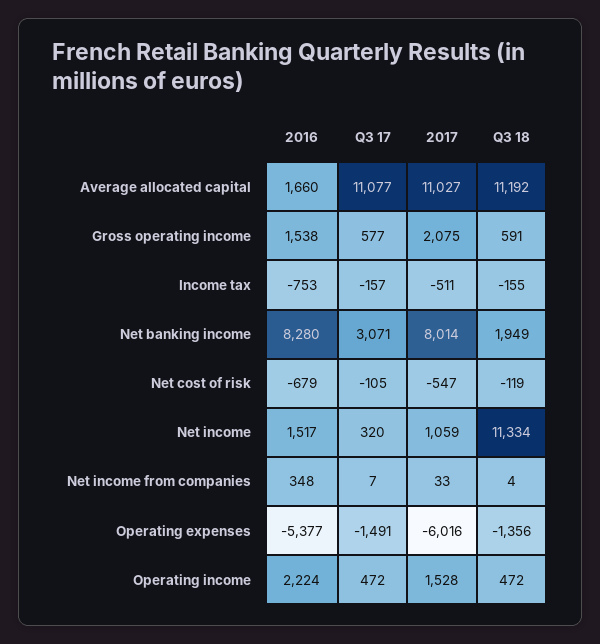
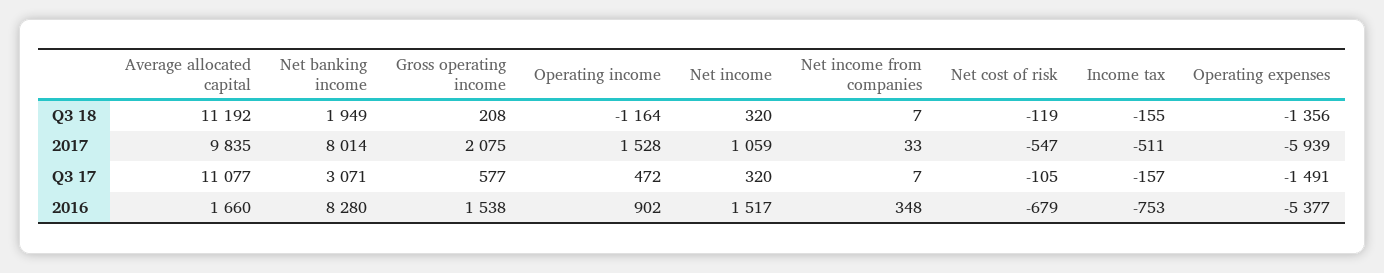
  {
    "2016": {
      "Average allocated capital": 1660,
      "Gross operating income": 1538,
      "Income tax": -753,
      "Net banking income": 8280,
      "Net cost of risk": -679,
      "Net income": 1517,
      "Net income from companies": 348,
      "Operating expenses": -5377,
-     "Operating income": 2224
+     "Operating income": 902
    },
    "Q3 17": {
      "Average allocated capital": 11077,
      "Gross operating income": 577,
      "Income tax": -157,
      "Net banking income": 3071,
      "Net cost of risk": -105,
      "Net income": 320,
      "Net income from companies": 7,
      "Operating expenses": -1491,
      "Operating income": 472
    },
    "2017": {
-     "Average allocated capital": 11027,
+     "Average allocated capital": 9835,
      "Gross operating income": 2075,
      "Income tax": -511,
      "Net banking income": 8014,
      "Net cost of risk": -547,
      "Net income": 1059,
      "Net income from companies": 33,
-     "Operating expenses": -6016,
+     "Operating expenses": -5939,
      "Operating income": 1528
    },
    "Q3 18": {
      "Average allocated capital": 11192,
-     "Gross operating income": 591,
+     "Gross operating income": 208,
      "Income tax": -155,
      "Net banking income": 1949,
      "Net cost of risk": -119,
-     "Net income": 11334,
+     "Net income": 320,
-     "Net income from companies": 4,
+     "Net income from companies": 7,
      "Operating expenses": -1356,
-     "Operating income": 472
+     "Operating income": -1164
    }
  }

